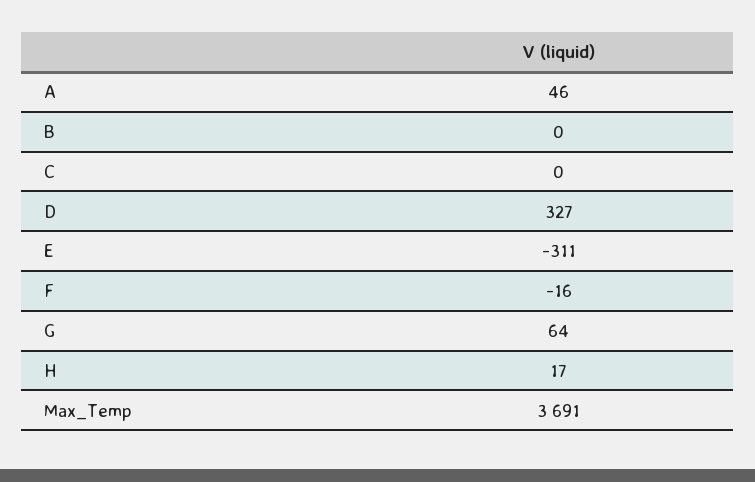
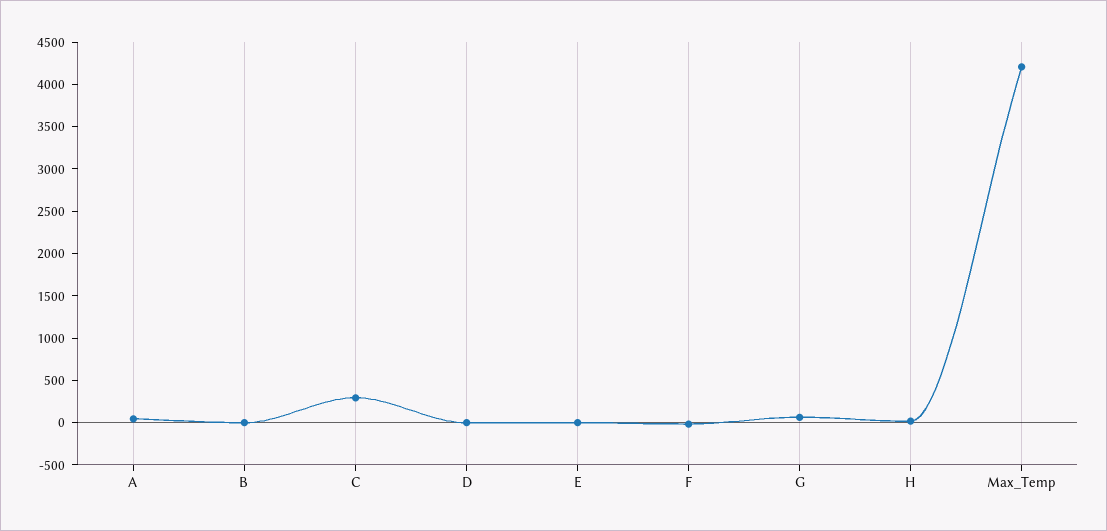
  {
    "A": 46,
    "B": 0,
-   "C": 0,
+   "C": 300,
-   "D": 327,
+   "D": 0,
-   "E": -311,
+   "E": 0,
    "F": -16,
    "G": 64,
    "H": 17,
-   "Max_Temp": 3691
+   "Max_Temp": 4200
  }

